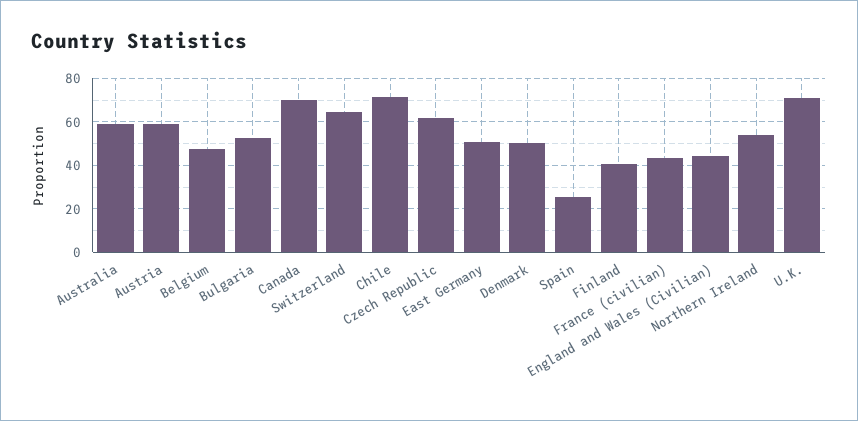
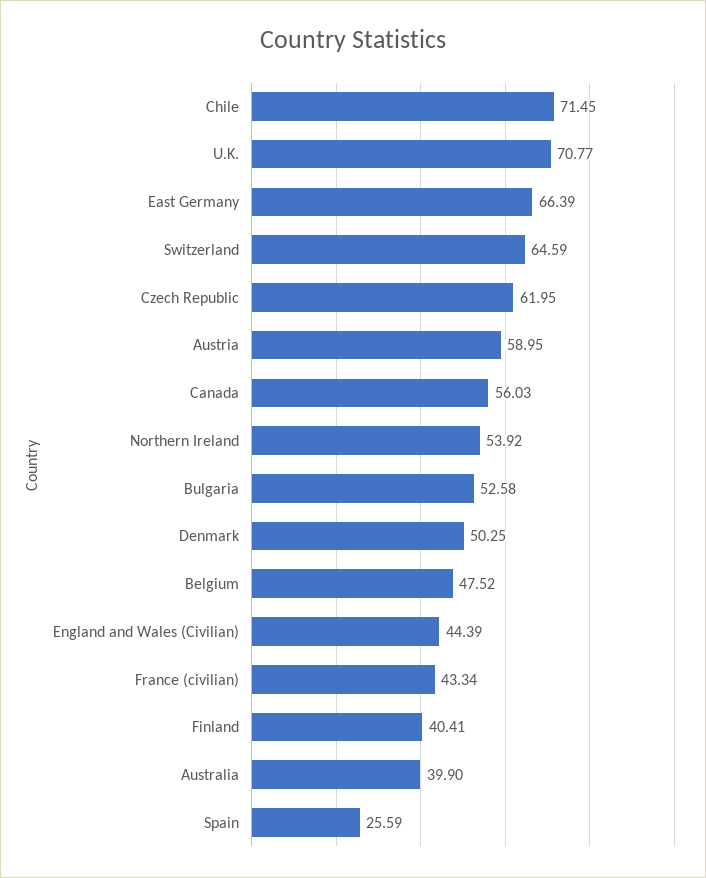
  {
-   "Australia": 60,
+   "Australia": 39.9,
    "Austria": 58.95,
    "Belgium": 47.52,
    "Bulgaria": 52.58,
-   "Canada": 70,
+   "Canada": 56.03,
    "Switzerland": 64.59,
    "Chile": 71.45,
    "Czech Republic": 61.95,
-   "East Germany": 50,
+   "East Germany": 66.39,
    "Denmark": 50.25,
    "Spain": 25.59,
    "Finland": 40.41,
    "France (civilian)": 43.34,
    "England and Wales (Civilian)": 44.39,
    "Northern Ireland": 53.92,
    "U.K.": 70.77
  }

